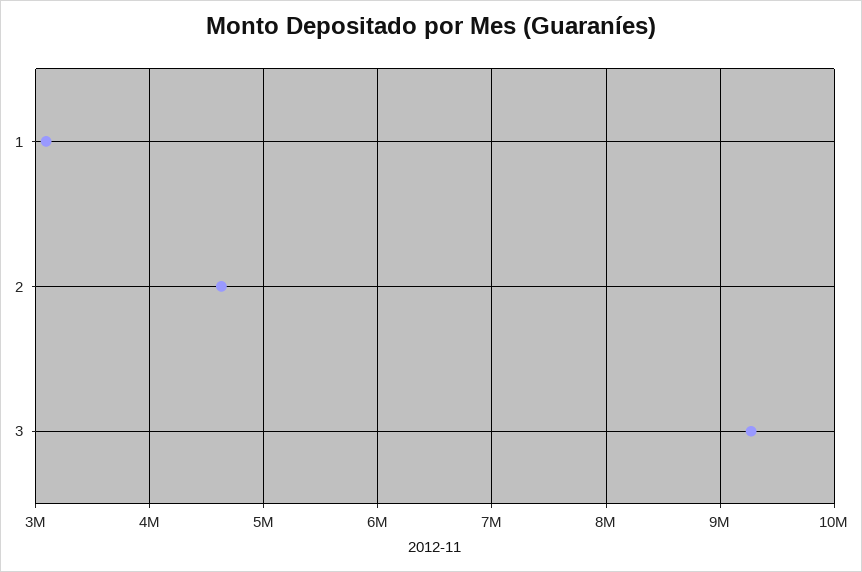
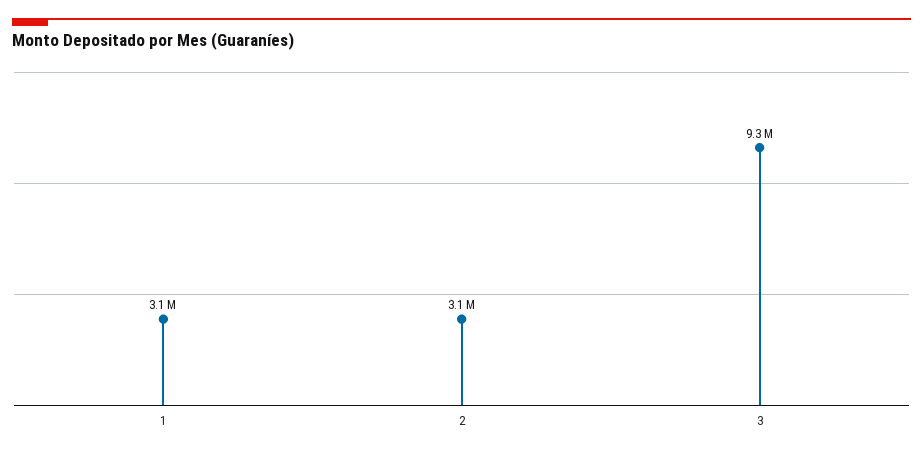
  {
    "1": 3100000,
-   "2": 4600000,
+   "2": 3100000,
    "3": 9300000
  }

